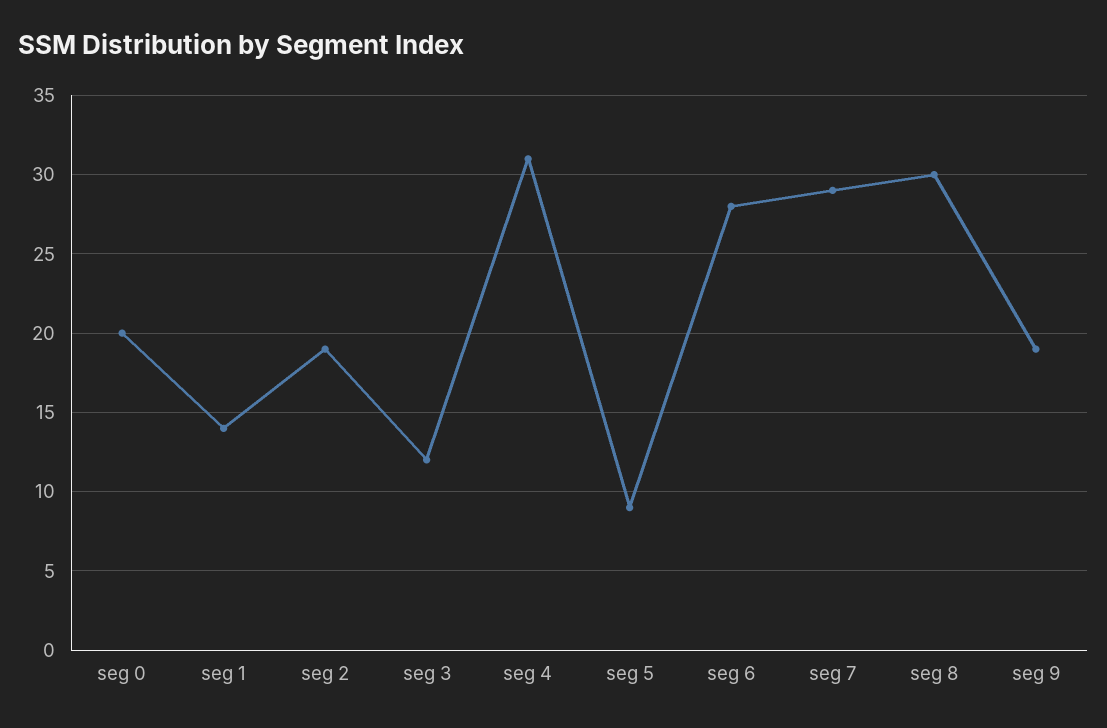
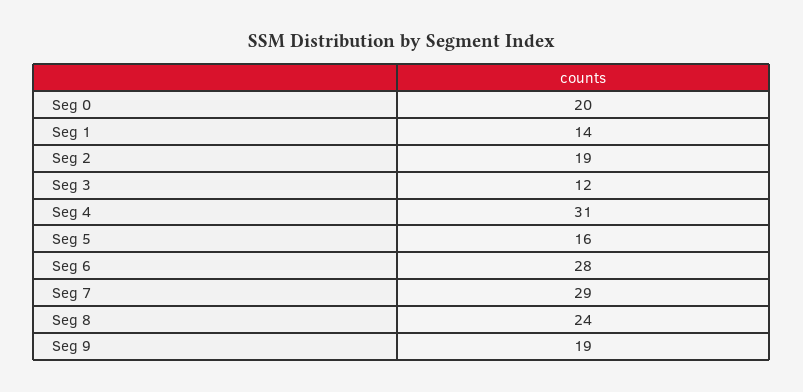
  {
    "seg 0": 20,
    "seg 1": 14,
    "seg 2": 19,
    "seg 3": 12,
    "seg 4": 31,
-   "seg 5": 9,
+   "seg 5": 16,
    "seg 6": 28,
    "seg 7": 29,
-   "seg 8": 30,
+   "seg 8": 24,
    "seg 9": 19
  }

